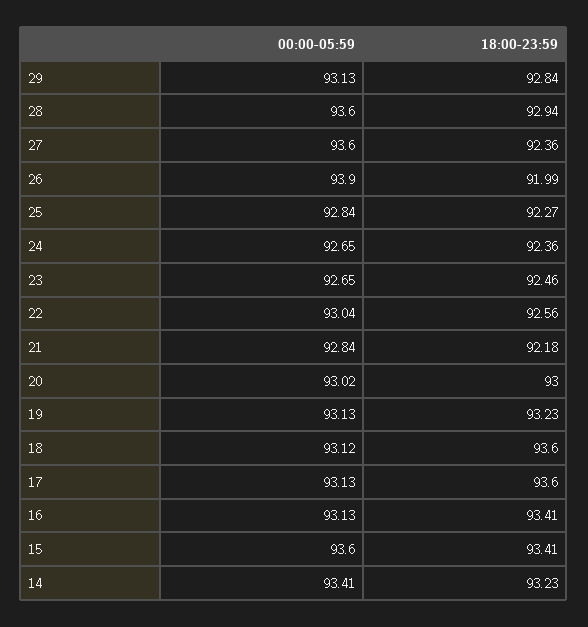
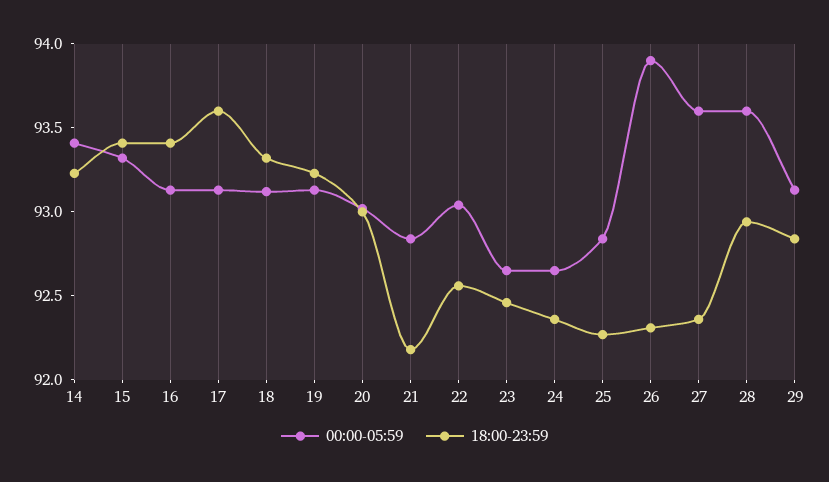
  {
    "00:00-05:59": {
      "29": 93.13,
      "28": 93.6,
      "27": 93.6,
      "26": 93.9,
      "25": 92.84,
      "24": 92.65,
      "23": 92.65,
      "22": 93.04,
      "21": 92.84,
      "20": 93.02,
      "19": 93.13,
      "18": 93.12,
      "17": 93.13,
      "16": 93.13,
-     "15": 93.6,
+     "15": 93.3,
      "14": 93.41
    },
    "18:00-23:59": {
      "29": 92.84,
      "28": 92.94,
      "27": 92.36,
-     "26": 91.99,
+     "26": 92.3,
      "25": 92.27,
      "24": 92.36,
      "23": 92.46,
      "22": 92.56,
      "21": 92.18,
      "20": 93,
      "19": 93.23,
-     "18": 93.6,
+     "18": 93.3,
      "17": 93.6,
      "16": 93.41,
      "15": 93.41,
      "14": 93.23
    }
  }

